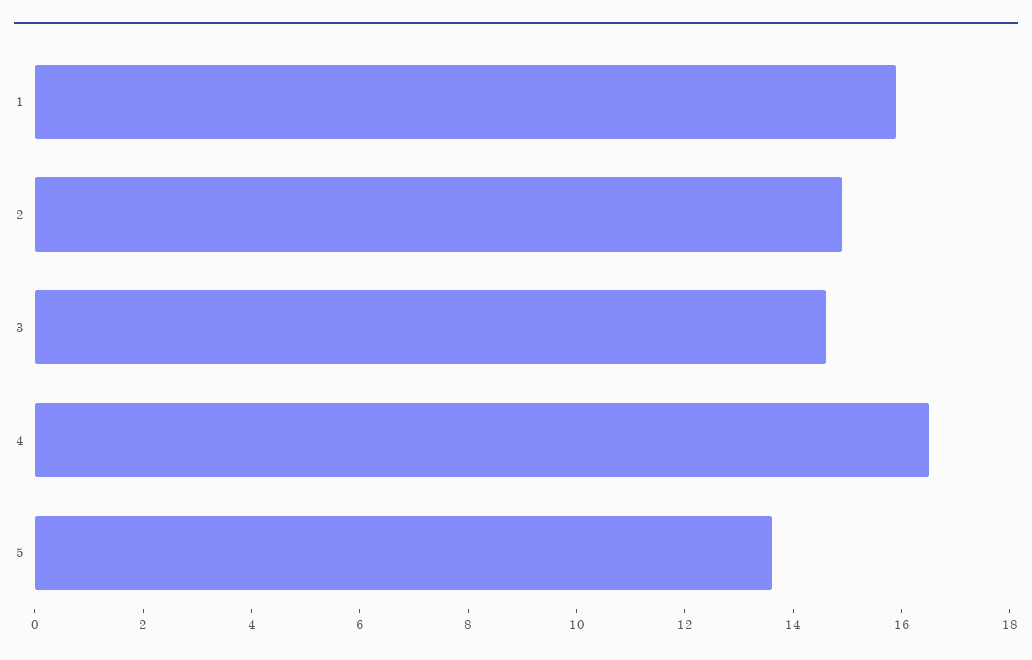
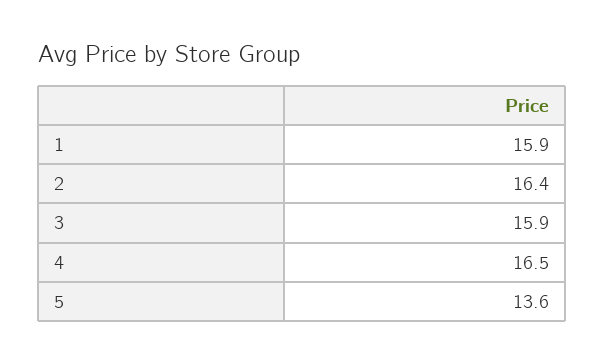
  {
    "1": 15.9,
-   "2": 15,
+   "2": 16.4,
-   "3": 14.5,
+   "3": 15.9,
    "4": 16.5,
    "5": 13.6
  }

